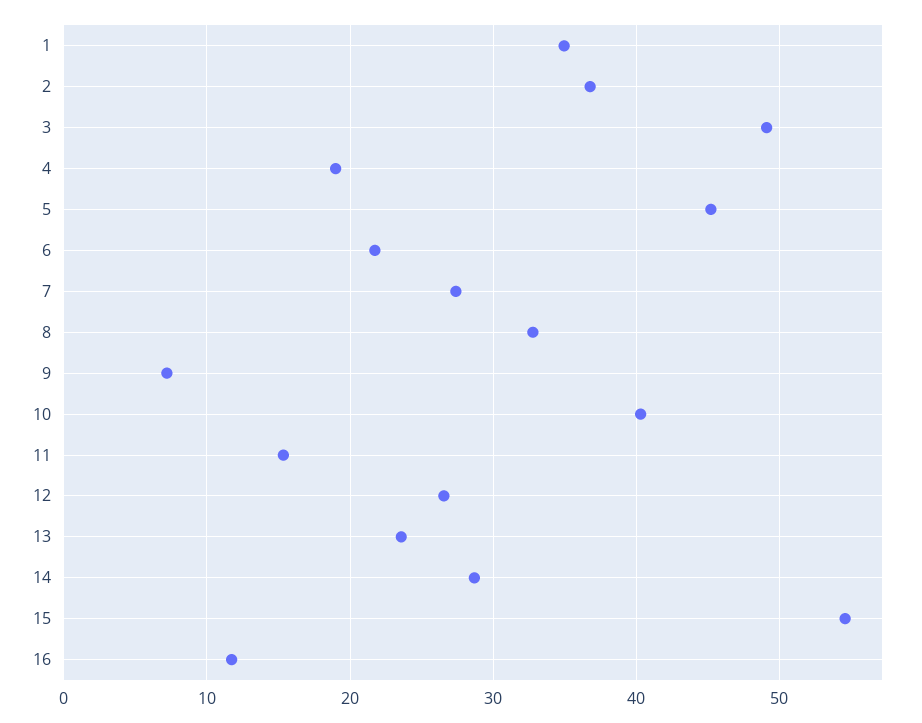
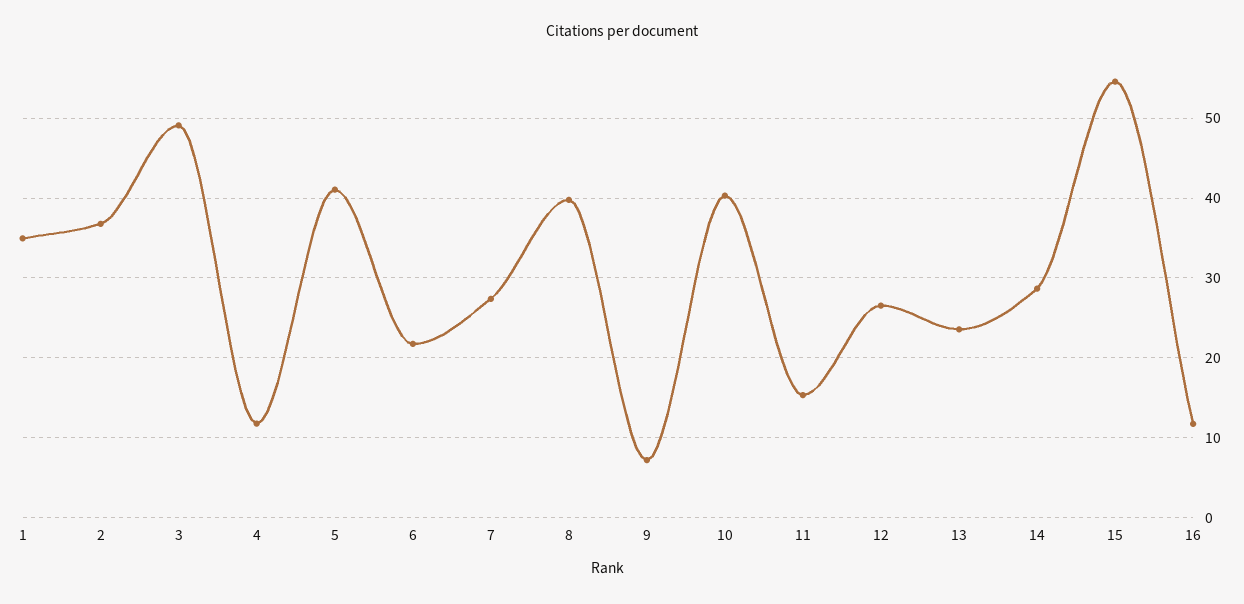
  {
    "1": 35,
    "2": 37,
    "3": 49,
-   "4": 19,
+   "4": 12,
-   "5": 45,
+   "5": 41,
    "6": 22,
    "7": 27,
-   "8": 33,
+   "8": 40,
    "9": 7,
    "10": 40,
    "11": 15,
    "12": 27,
    "13": 24,
    "14": 29,
    "15": 55,
    "16": 12
  }

